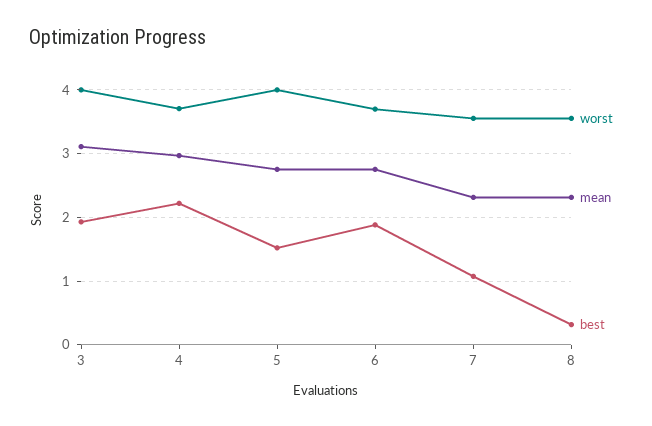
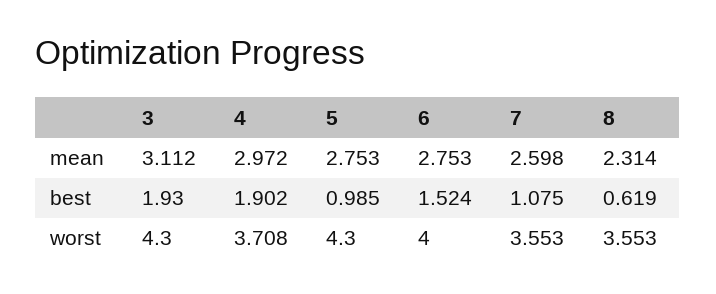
  {
    "worst": {
-     "3": 4,
+     "3": 4.3,
      "4": 3.708,
-     "5": 4,
+     "5": 4.3,
-     "6": 3.7,
+     "6": 4,
      "7": 3.553,
      "8": 3.553
    },
    "mean": {
      "3": 3.112,
      "4": 2.972,
      "5": 2.753,
      "6": 2.753,
-     "7": 2.3,
+     "7": 2.598,
      "8": 2.314
    },
    "best": {
      "3": 1.93,
-     "4": 2.2,
+     "4": 1.902,
-     "5": 1.5,
+     "5": 0.985,
-     "6": 1.9,
+     "6": 1.524,
      "7": 1.075,
-     "8": 0.3
+     "8": 0.619
    }
  }

